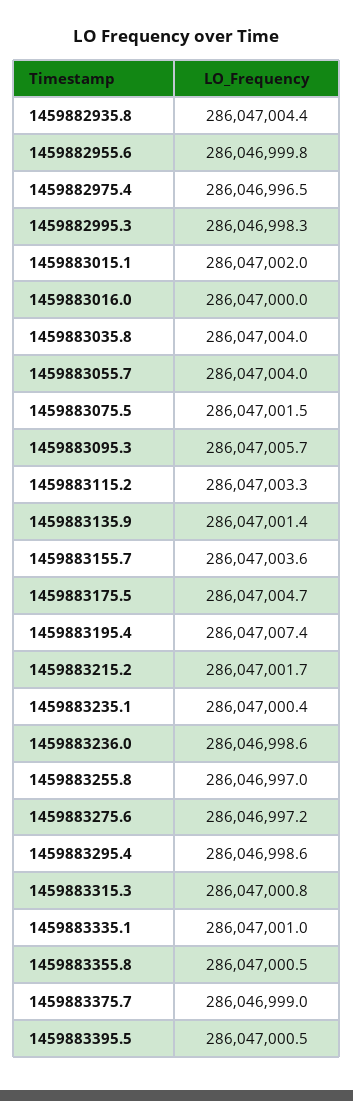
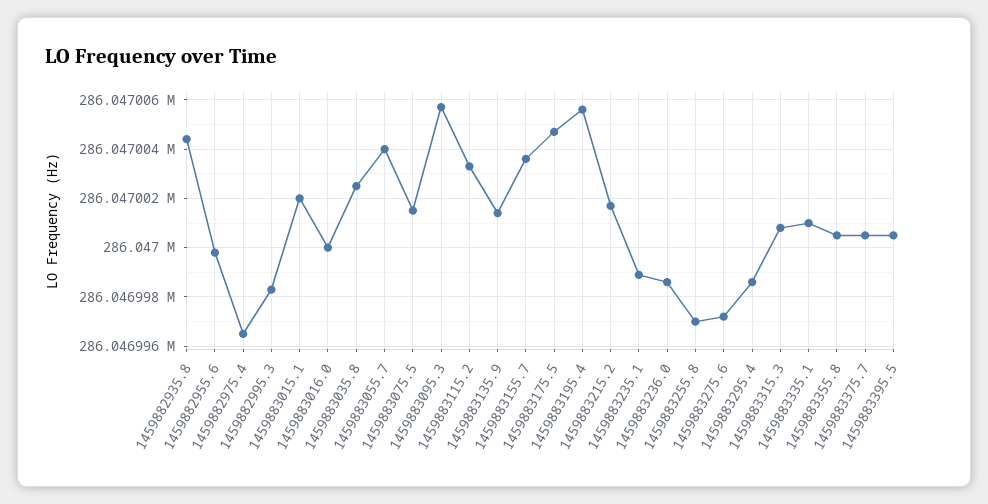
  {
    "1459882935.8": 286047004.4,
    "1459882955.6": 286046999.8,
    "1459882975.4": 286046996.5,
    "1459882995.3": 286046998.3,
    "1459883015.1": 286047002,
    "1459883016.0": 286047000,
-   "1459883035.8": 286047004,
+   "1459883035.8": 286047002.5,
    "1459883055.7": 286047004,
    "1459883075.5": 286047001.5,
    "1459883095.3": 286047005.7,
    "1459883115.2": 286047003.3,
    "1459883135.9": 286047001.4,
    "1459883155.7": 286047003.6,
    "1459883175.5": 286047004.7,
-   "1459883195.4": 286047007.4,
+   "1459883195.4": 286047005.5,
    "1459883215.2": 286047001.7,
-   "1459883235.1": 286047000.4,
+   "1459883235.1": 286046999,
    "1459883236.0": 286046998.6,
    "1459883255.8": 286046997,
    "1459883275.6": 286046997.2,
    "1459883295.4": 286046998.6,
    "1459883315.3": 286047000.8,
    "1459883335.1": 286047001,
    "1459883355.8": 286047000.5,
-   "1459883375.7": 286046999,
+   "1459883375.7": 286047000.5,
    "1459883395.5": 286047000.5
  }

